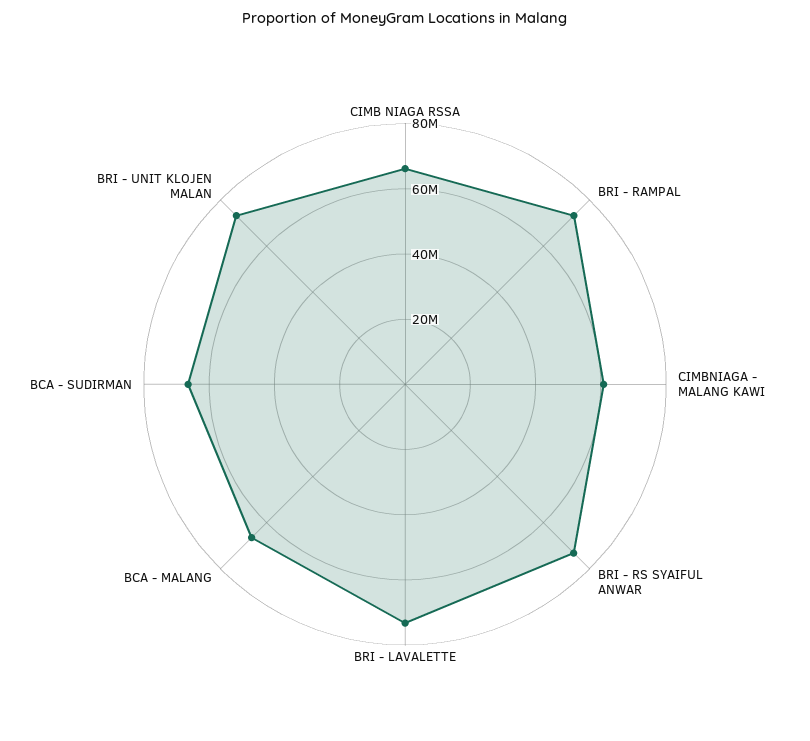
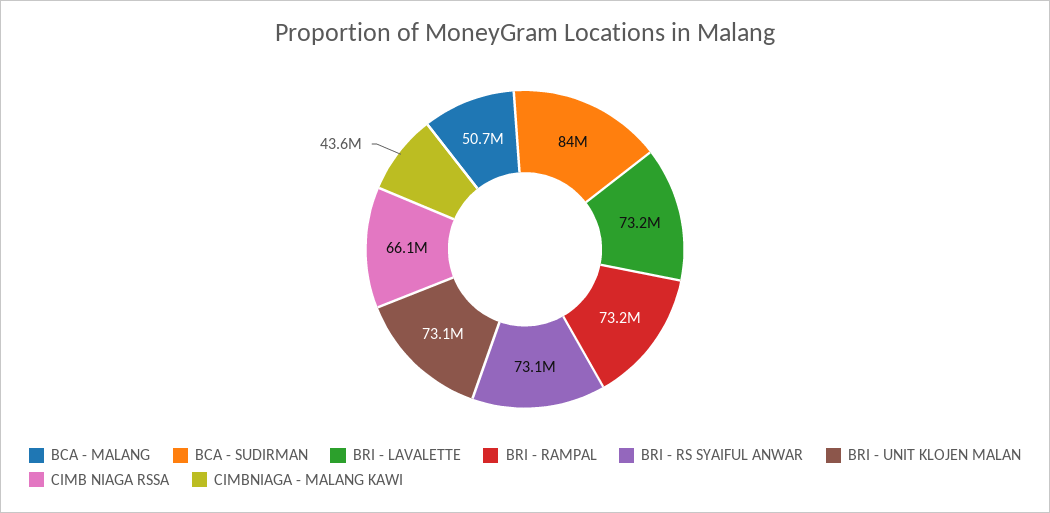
  {
    "CIMB NIAGA RSSA": 66100000,
    "BRI - RAMPAL": 73200000,
-   "CIMBNIAGA - MALANG KAWI": 60000000,
+   "CIMBNIAGA - MALANG KAWI": 43600000,
    "BRI - RS SYAIFUL ANWAR": 73100000,
    "BRI - LAVALETTE": 73200000,
-   "BCA - MALANG": 65000000,
+   "BCA - MALANG": 50700000,
-   "BCA - SUDIRMAN": 65000000,
+   "BCA - SUDIRMAN": 84000000,
    "BRI - UNIT KLOJEN MALAN": 73100000
  }

